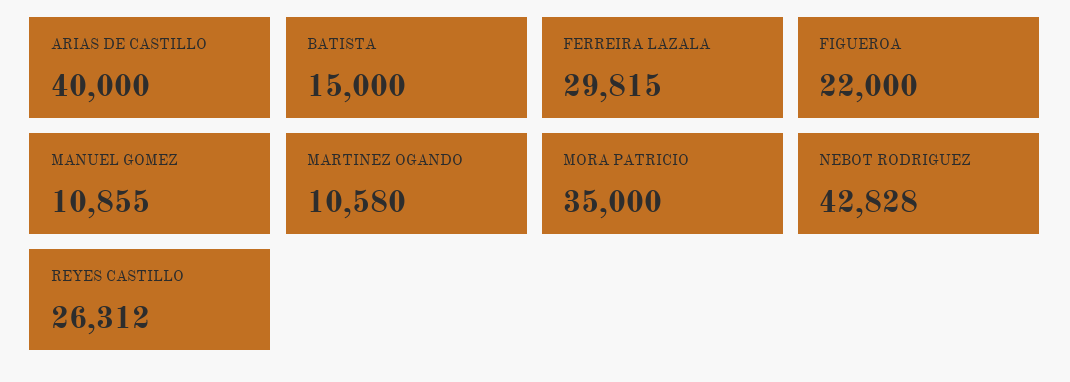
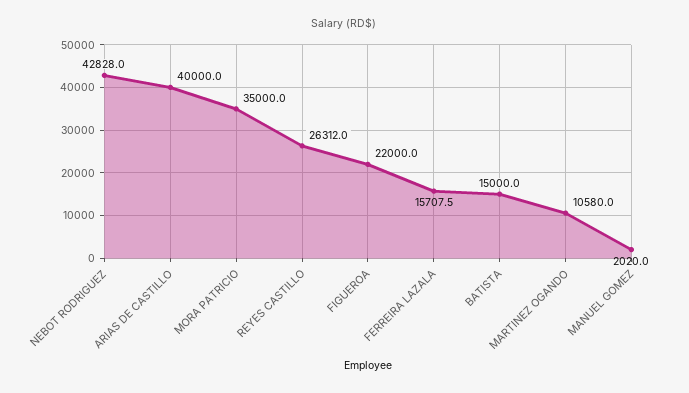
  {
    "ARIAS DE CASTILLO": 40000,
    "BATISTA": 15000,
-   "FERREIRA LAZALA": 29815,
+   "FERREIRA LAZALA": 15707.5,
    "FIGUEROA": 22000,
-   "MANUEL GOMEZ": 10855,
+   "MANUEL GOMEZ": 2020,
    "MARTINEZ OGANDO": 10580,
    "MORA PATRICIO": 35000,
    "NEBOT RODRIGUEZ": 42828,
    "REYES CASTILLO": 26312
  }

